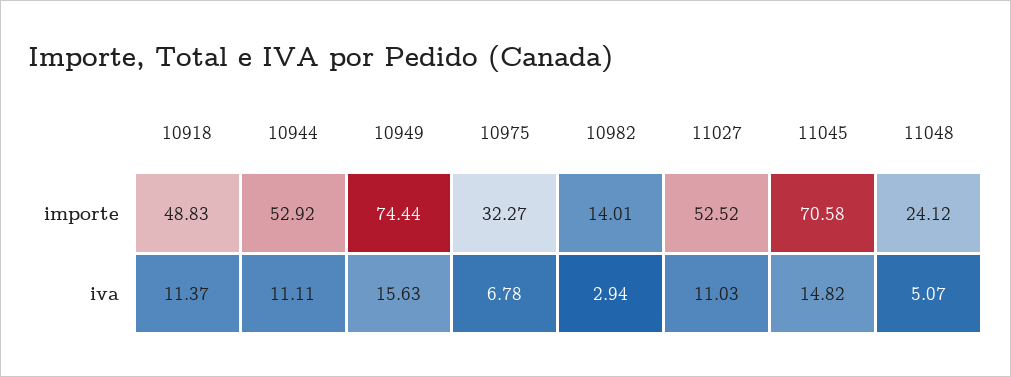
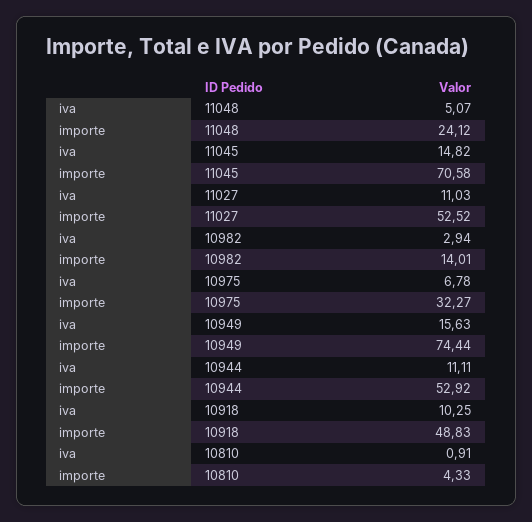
  {
    "10918": {
      "importe": 48.83,
-     "iva": 11.37
+     "iva": 10.25
    },
    "10944": {
      "importe": 52.92,
      "iva": 11.11
    },
    "10949": {
      "importe": 74.44,
      "iva": 15.63
    },
    "10975": {
      "importe": 32.27,
      "iva": 6.78
    },
    "10982": {
      "importe": 14.01,
      "iva": 2.94
    },
    "11027": {
      "importe": 52.52,
      "iva": 11.03
    },
    "11045": {
      "importe": 70.58,
      "iva": 14.82
    },
    "11048": {
      "importe": 24.12,
      "iva": 5.07
-   }
+   },
+   "10810": {
+     "iva": 0.91,
+     "importe": 4.33
+   }
  }

